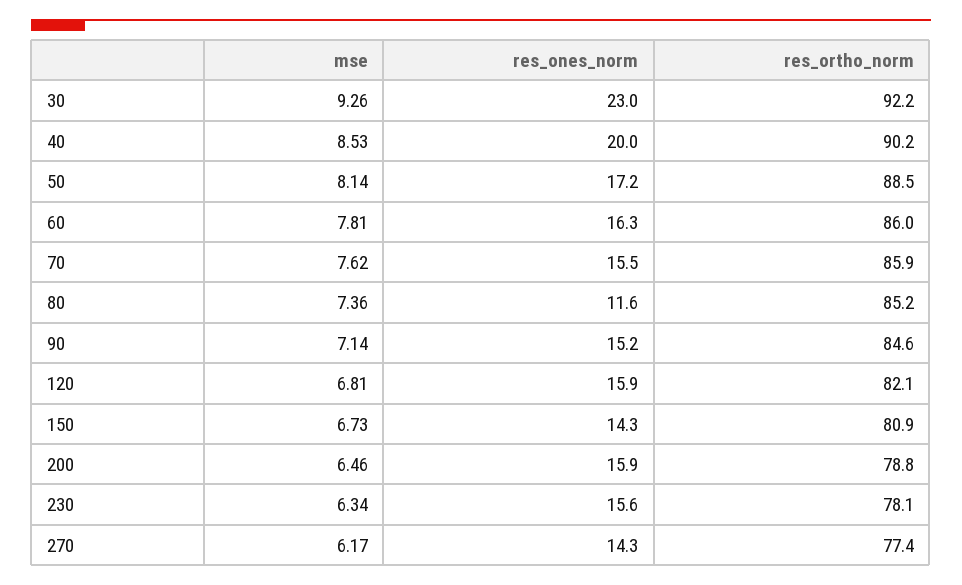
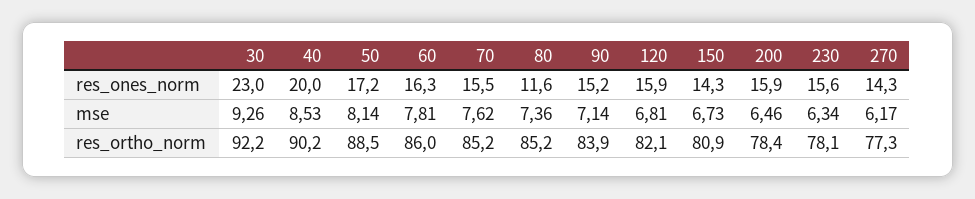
  {
    "mse": {
      "30": 9.26,
      "40": 8.53,
      "50": 8.14,
      "60": 7.81,
      "70": 7.62,
      "80": 7.36,
      "90": 7.14,
      "120": 6.81,
      "150": 6.73,
      "200": 6.46,
      "230": 6.34,
      "270": 6.17
    },
    "res_ones_norm": {
      "30": 23,
      "40": 20,
      "50": 17.2,
      "60": 16.3,
      "70": 15.5,
      "80": 11.6,
      "90": 15.2,
      "120": 15.9,
      "150": 14.3,
      "200": 15.9,
      "230": 15.6,
      "270": 14.3
    },
    "res_ortho_norm": {
      "30": 92.2,
      "40": 90.2,
      "50": 88.5,
      "60": 86,
-     "70": 85.9,
+     "70": 85.2,
      "80": 85.2,
-     "90": 84.6,
+     "90": 83.9,
      "120": 82.1,
      "150": 80.9,
-     "200": 78.8,
+     "200": 78.4,
      "230": 78.1,
-     "270": 77.4
+     "270": 77.3
    }
  }

